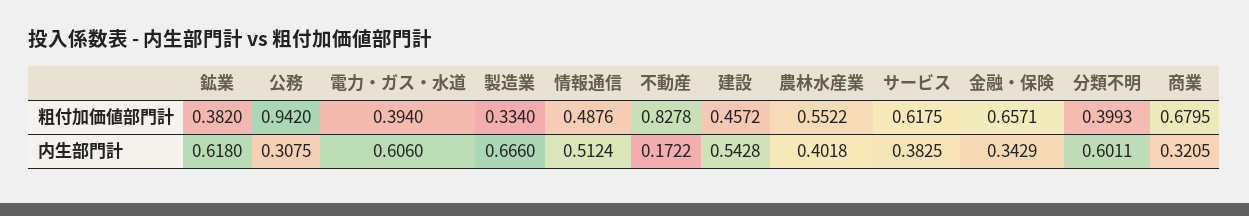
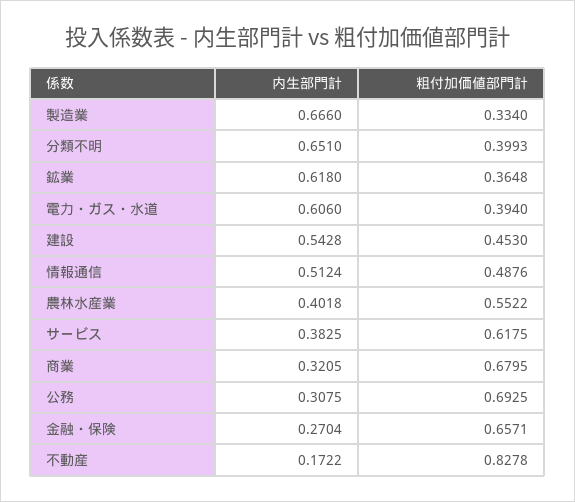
  {
    "鉱業": {
-     "粗付加価値部門計": 0.382,
+     "粗付加価値部門計": 0.3648,
      "内生部門計": 0.618
    },
    "公務": {
-     "粗付加価値部門計": 0.942,
+     "粗付加価値部門計": 0.6925,
      "内生部門計": 0.3075
    },
    "電力・ガス・水道": {
      "粗付加価値部門計": 0.394,
      "内生部門計": 0.606
    },
    "製造業": {
      "粗付加価値部門計": 0.334,
      "内生部門計": 0.666
    },
    "情報通信": {
      "粗付加価値部門計": 0.4876,
      "内生部門計": 0.5124
    },
    "不動産": {
      "粗付加価値部門計": 0.8278,
      "内生部門計": 0.1722
    },
    "建設": {
-     "粗付加価値部門計": 0.4572,
+     "粗付加価値部門計": 0.453,
      "内生部門計": 0.5428
    },
    "農林水産業": {
      "粗付加価値部門計": 0.5522,
      "内生部門計": 0.4018
    },
    "サービス": {
      "粗付加価値部門計": 0.6175,
      "内生部門計": 0.3825
    },
    "金融・保険": {
      "粗付加価値部門計": 0.6571,
-     "内生部門計": 0.3429
+     "内生部門計": 0.2704
    },
    "分類不明": {
      "粗付加価値部門計": 0.3993,
-     "内生部門計": 0.6011
+     "内生部門計": 0.651
    },
    "商業": {
      "粗付加価値部門計": 0.6795,
      "内生部門計": 0.3205
    }
  }

